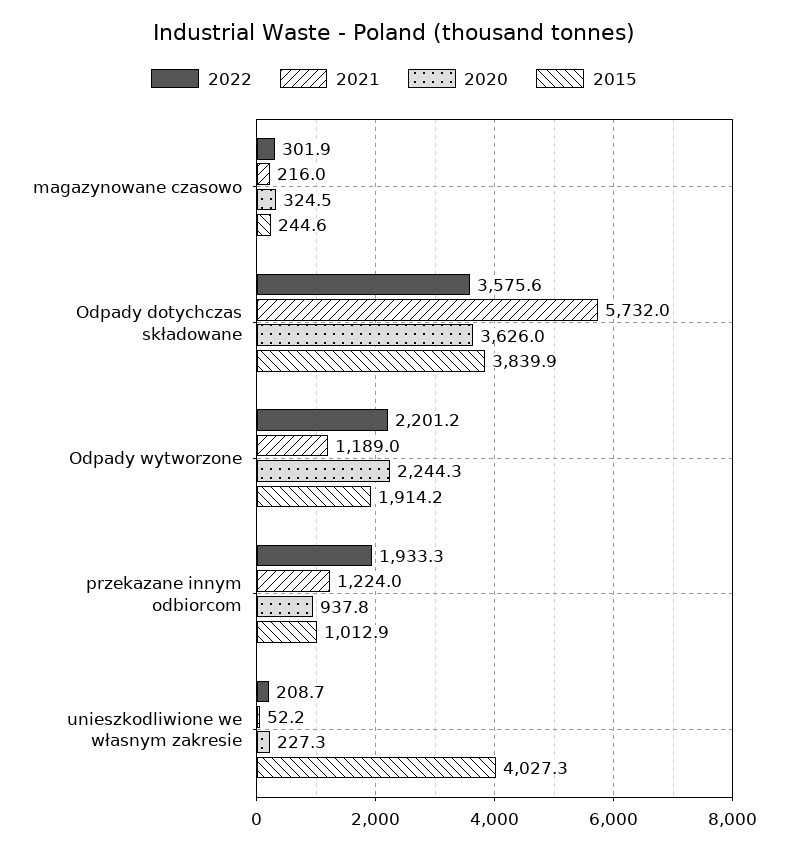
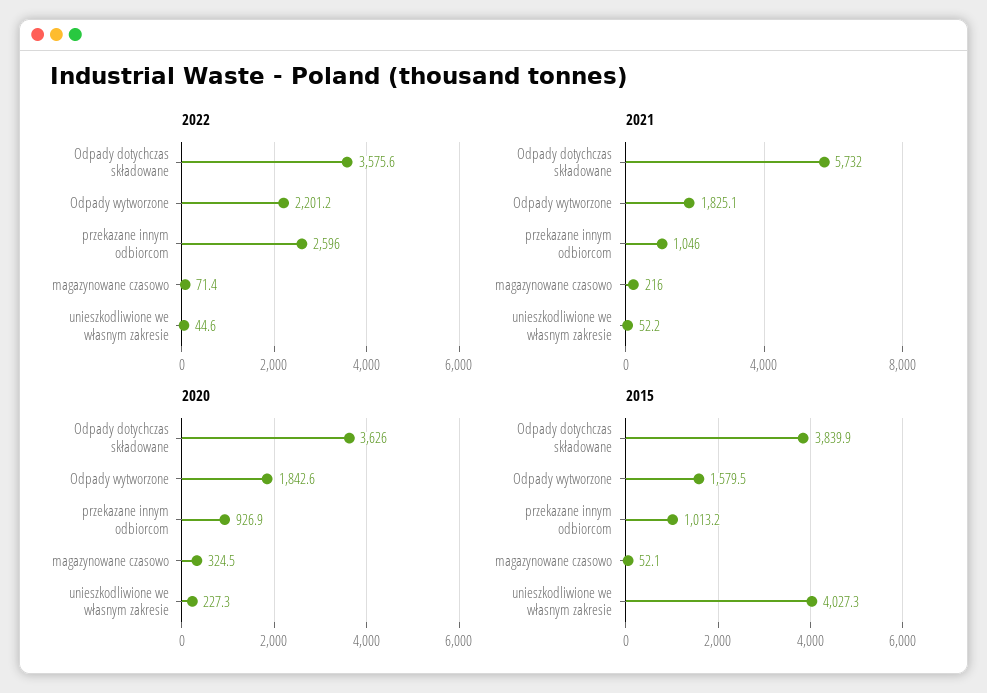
  {
    "2022": {
-     "magazynowane czasowo": 301.9,
+     "magazynowane czasowo": 71.4,
      "Odpady dotychczas składowane": 3575.6,
      "Odpady wytworzone": 2201.2,
-     "przekazane innym odbiorcom": 1933.3,
+     "przekazane innym odbiorcom": 2596,
-     "unieszkodliwione we własnym zakresie": 208.7
+     "unieszkodliwione we własnym zakresie": 44.6
    },
    "2021": {
      "magazynowane czasowo": 216,
      "Odpady dotychczas składowane": 5732,
-     "Odpady wytworzone": 1189,
+     "Odpady wytworzone": 1825.1,
-     "przekazane innym odbiorcom": 1224,
+     "przekazane innym odbiorcom": 1046,
      "unieszkodliwione we własnym zakresie": 52.2
    },
    "2020": {
      "magazynowane czasowo": 324.5,
      "Odpady dotychczas składowane": 3626,
-     "Odpady wytworzone": 2244.3,
+     "Odpady wytworzone": 1842.6,
-     "przekazane innym odbiorcom": 937.8,
+     "przekazane innym odbiorcom": 926.9,
      "unieszkodliwione we własnym zakresie": 227.3
    },
    "2015": {
-     "magazynowane czasowo": 244.6,
+     "magazynowane czasowo": 52.1,
      "Odpady dotychczas składowane": 3839.9,
-     "Odpady wytworzone": 1914.2,
+     "Odpady wytworzone": 1579.5,
-     "przekazane innym odbiorcom": 1012.9,
+     "przekazane innym odbiorcom": 1013.2,
      "unieszkodliwione we własnym zakresie": 4027.3
    }
  }

